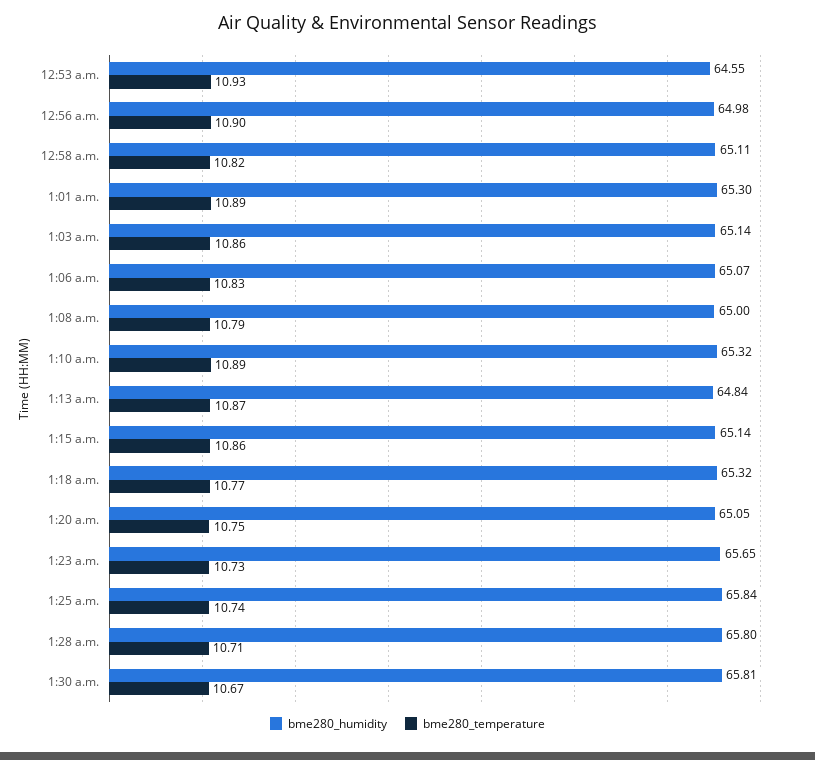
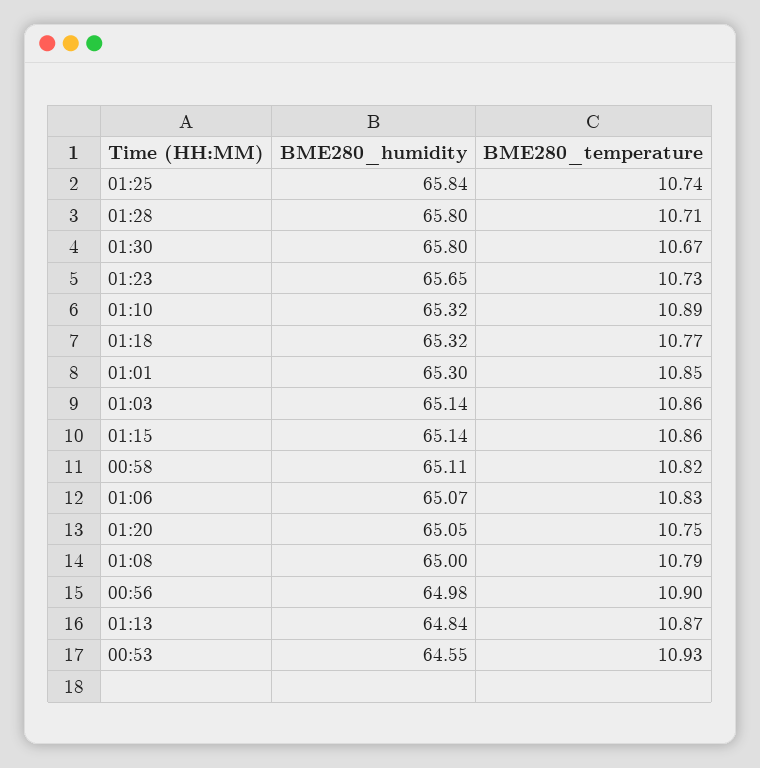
  {
    "bme280_humidity": {
      "12:53 a.m.": 64.55,
      "12:56 a.m.": 64.98,
      "12:58 a.m.": 65.11,
      "1:01 a.m.": 65.3,
      "1:03 a.m.": 65.14,
      "1:06 a.m.": 65.07,
      "1:08 a.m.": 65,
      "1:10 a.m.": 65.32,
      "1:13 a.m.": 64.84,
      "1:15 a.m.": 65.14,
      "1:18 a.m.": 65.32,
      "1:20 a.m.": 65.05,
      "1:23 a.m.": 65.65,
      "1:25 a.m.": 65.84,
      "1:28 a.m.": 65.8,
-     "1:30 a.m.": 65.81
+     "1:30 a.m.": 65.8
    },
    "bme280_temperature": {
      "12:53 a.m.": 10.93,
      "12:56 a.m.": 10.9,
      "12:58 a.m.": 10.82,
-     "1:01 a.m.": 10.89,
+     "1:01 a.m.": 10.85,
      "1:03 a.m.": 10.86,
      "1:06 a.m.": 10.83,
      "1:08 a.m.": 10.79,
      "1:10 a.m.": 10.89,
      "1:13 a.m.": 10.87,
      "1:15 a.m.": 10.86,
      "1:18 a.m.": 10.77,
      "1:20 a.m.": 10.75,
      "1:23 a.m.": 10.73,
      "1:25 a.m.": 10.74,
      "1:28 a.m.": 10.71,
      "1:30 a.m.": 10.67
    }
  }

